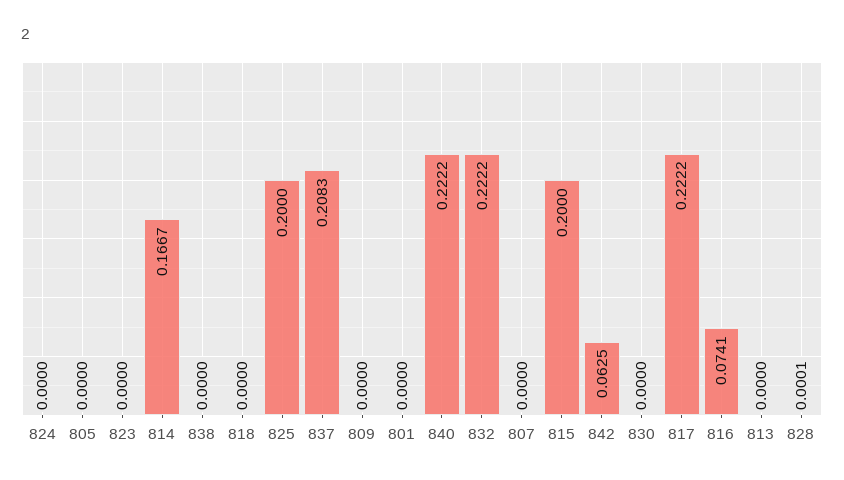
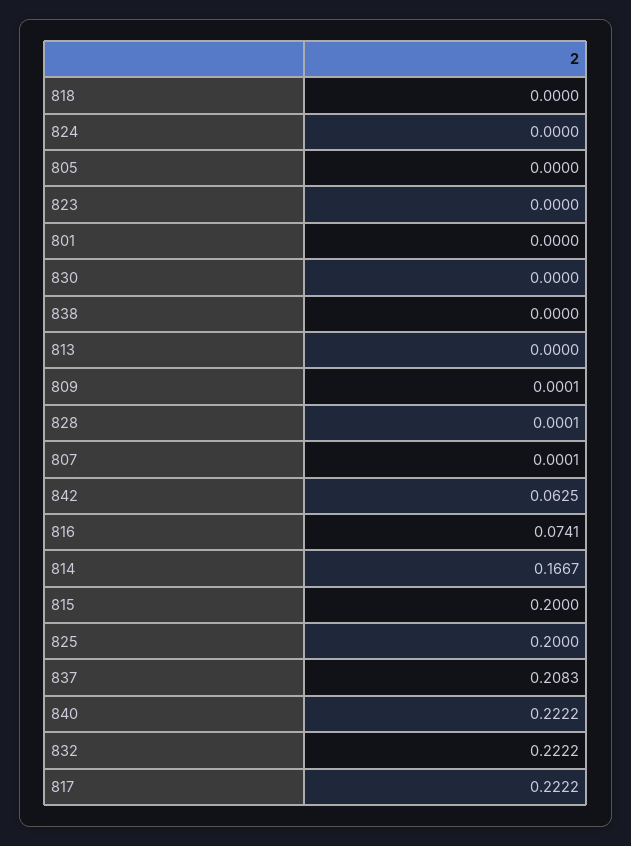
  {
    "824": 0,
    "805": 0,
    "823": 0,
    "814": 0.1667,
    "838": 0,
    "818": 0,
    "825": 0.2,
    "837": 0.2083,
-   "809": 0,
+   "809": 0.0001,
    "801": 0,
    "840": 0.2222,
    "832": 0.2222,
-   "807": 0,
+   "807": 0.0001,
    "815": 0.2,
    "842": 0.0625,
    "830": 0,
    "817": 0.2222,
    "816": 0.0741,
    "813": 0,
    "828": 0.0001
  }

